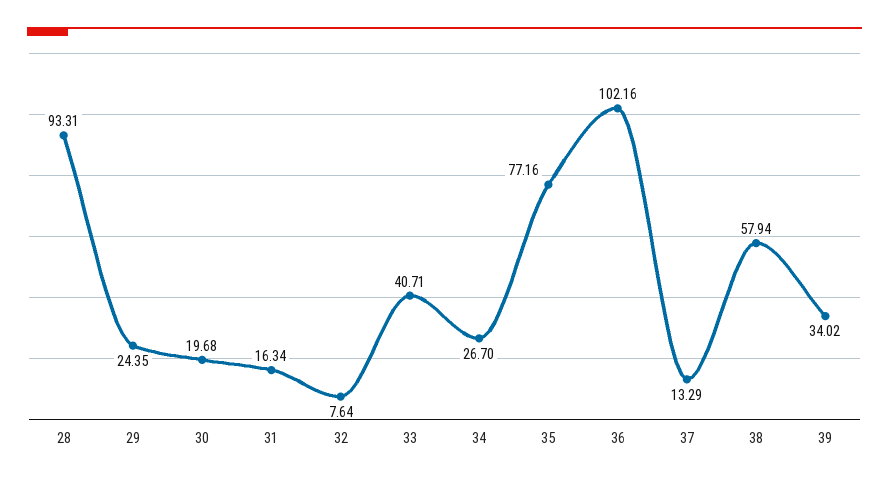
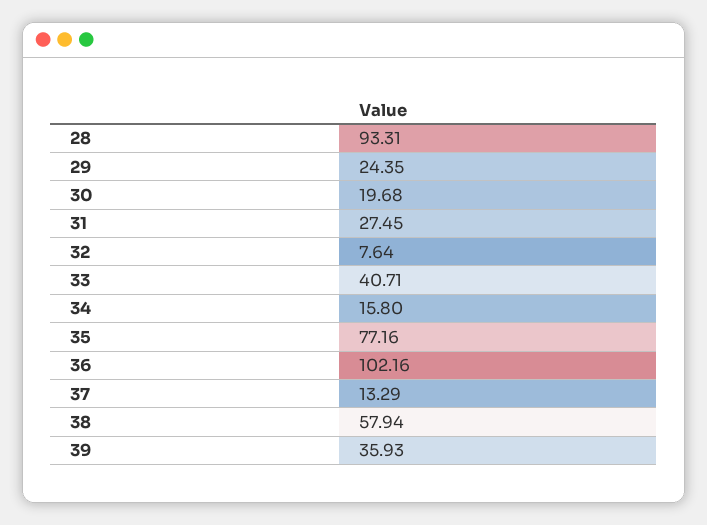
  {
    "28": 93.31,
    "29": 24.35,
    "30": 19.68,
-   "31": 16.34,
+   "31": 27.45,
    "32": 7.64,
    "33": 40.71,
-   "34": 26.7,
+   "34": 15.8,
    "35": 77.16,
    "36": 102.16,
    "37": 13.29,
    "38": 57.94,
-   "39": 34.02
+   "39": 35.93
  }

